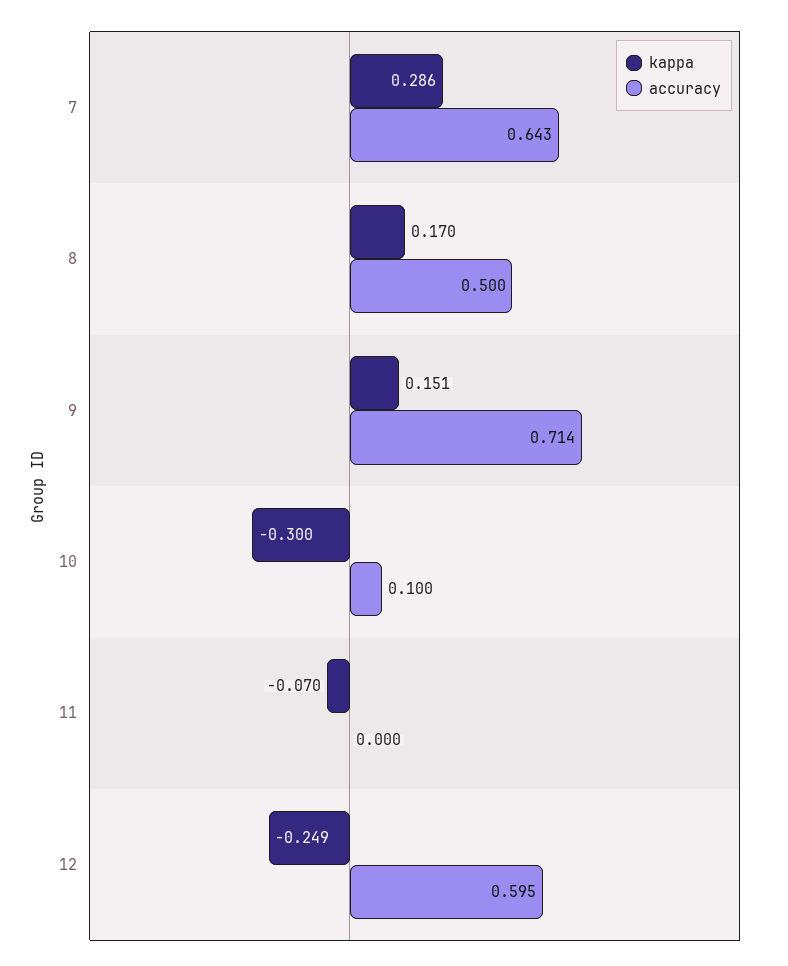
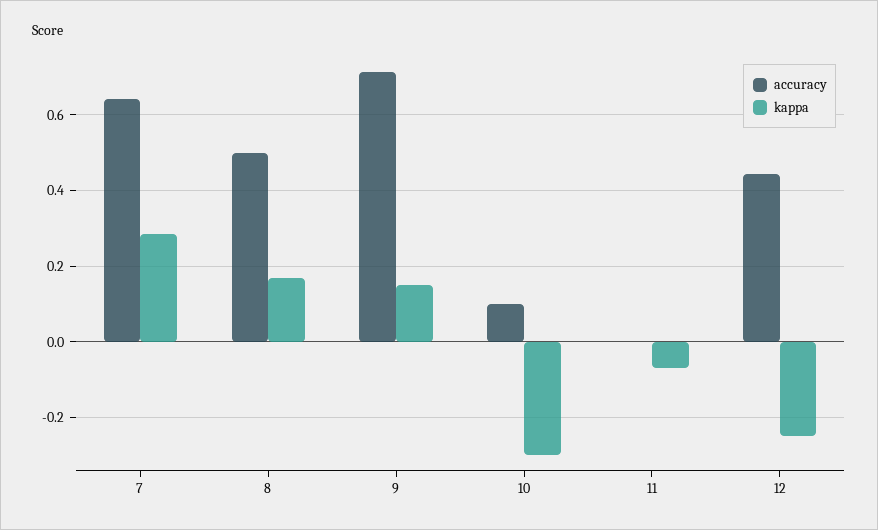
  {
    "kappa": {
      "7": 0.286,
      "8": 0.17,
      "9": 0.151,
      "10": -0.3,
      "11": -0.07,
      "12": -0.249
    },
    "accuracy": {
      "7": 0.643,
      "8": 0.5,
      "9": 0.714,
      "10": 0.1,
      "11": 0,
-     "12": 0.595
+     "12": 0.44
    }
  }

